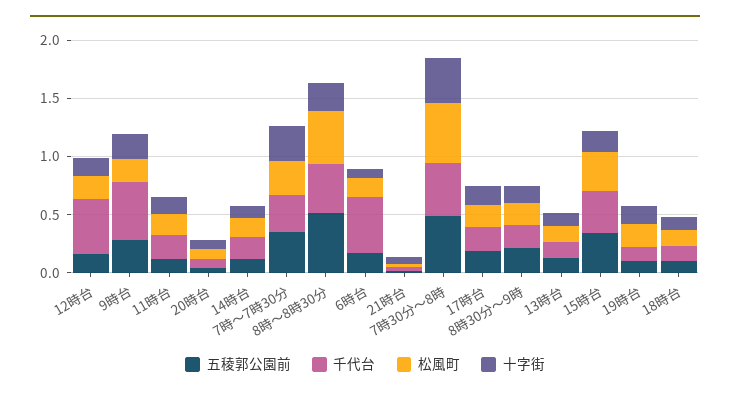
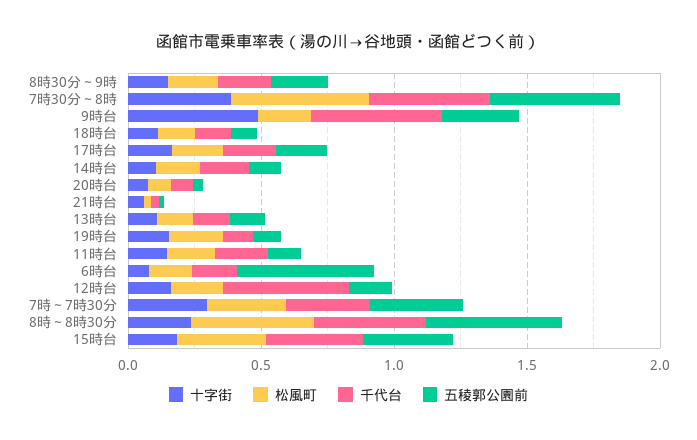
  {
    "五稜郭公園前": {
      "12時台": 0.2,
      "9時台": 0.3,
      "11時台": 0.1,
      "20時台": 0,
      "14時台": 0.1,
      "7時～7時30分": 0.4,
      "8時～8時30分": 0.5,
-     "6時台": 0.2,
+     "6時台": 0.5,
      "21時台": 0,
      "7時30分～8時": 0.5,
      "17時台": 0.2,
      "8時30分～9時": 0.2,
      "13時台": 0.1,
      "15時台": 0.3,
      "19時台": 0.1,
      "18時台": 0.1
    },
    "千代台": {
      "12時台": 0.5,
      "9時台": 0.5,
      "11時台": 0.2,
      "20時台": 0.1,
      "14時台": 0.2,
      "7時～7時30分": 0.3,
      "8時～8時30分": 0.4,
-     "6時台": 0.5,
+     "6時台": 0.2,
      "21時台": 0,
      "7時30分～8時": 0.5,
      "17時台": 0.2,
      "8時30分～9時": 0.2,
      "13時台": 0.1,
      "15時台": 0.4,
      "19時台": 0.1,
      "18時台": 0.1
    },
    "松風町": {
      "12時台": 0.2,
      "9時台": 0.2,
      "11時台": 0.2,
      "20時台": 0.1,
      "14時台": 0.2,
      "7時～7時30分": 0.3,
      "8時～8時30分": 0.5,
      "6時台": 0.2,
      "21時台": 0,
      "7時30分～8時": 0.5,
      "17時台": 0.2,
      "8時30分～9時": 0.2,
      "13時台": 0.1,
      "15時台": 0.3,
      "19時台": 0.2,
      "18時台": 0.1
    },
    "十字街": {
      "12時台": 0.2,
-     "9時台": 0.2,
+     "9時台": 0.5,
      "11時台": 0.1,
      "20時台": 0.1,
      "14時台": 0.1,
      "7時～7時30分": 0.3,
      "8時～8時30分": 0.2,
      "6時台": 0.1,
      "21時台": 0.1,
      "7時30分～8時": 0.4,
      "17時台": 0.2,
      "8時30分～9時": 0.1,
      "13時台": 0.1,
      "15時台": 0.2,
      "19時台": 0.2,
      "18時台": 0.1
    }
  }

